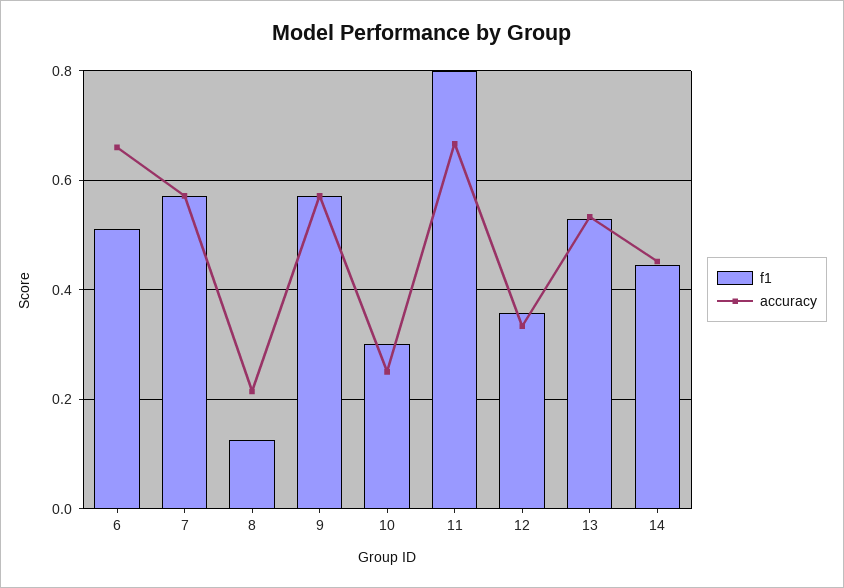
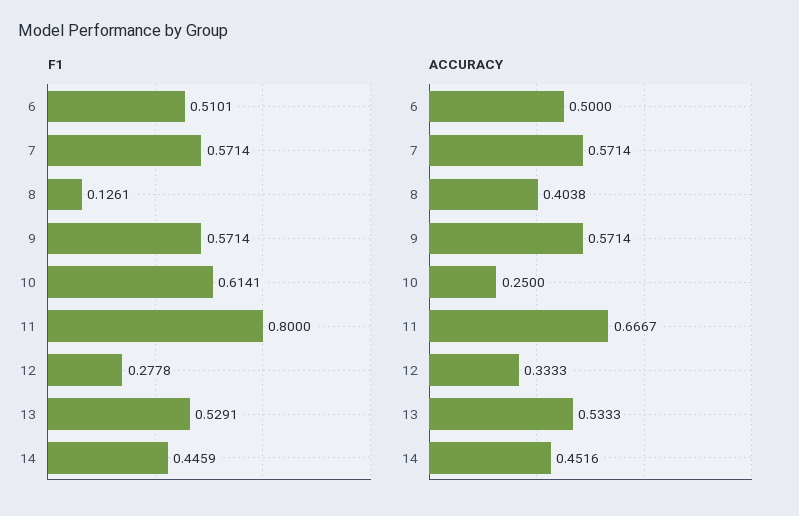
  {
    "f1": {
      "6": 0.5101,
      "7": 0.5714,
      "8": 0.1261,
      "9": 0.5714,
-     "10": 0.3,
+     "10": 0.6141,
      "11": 0.8,
-     "12": 0.36,
+     "12": 0.2778,
      "13": 0.5291,
      "14": 0.4459
    },
    "accuracy": {
-     "6": 0.66,
+     "6": 0.5,
      "7": 0.5714,
-     "8": 0.22,
+     "8": 0.4038,
      "9": 0.5714,
      "10": 0.25,
      "11": 0.6667,
      "12": 0.3333,
      "13": 0.5333,
      "14": 0.4516
    }
  }

